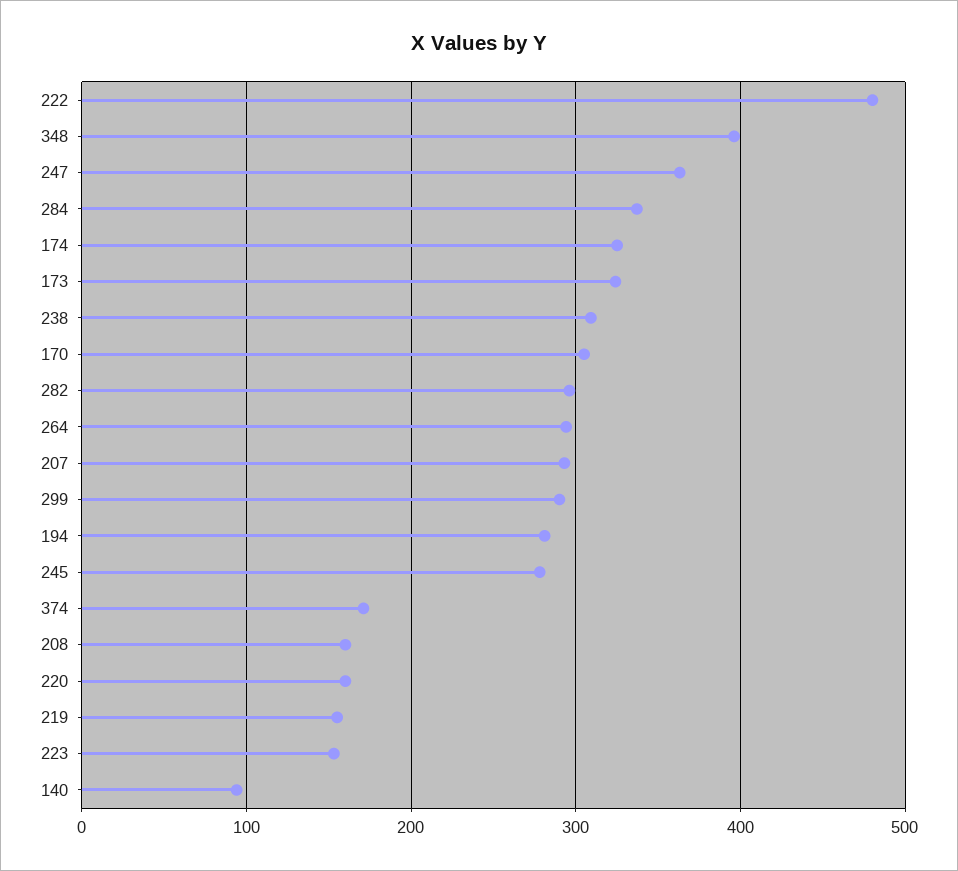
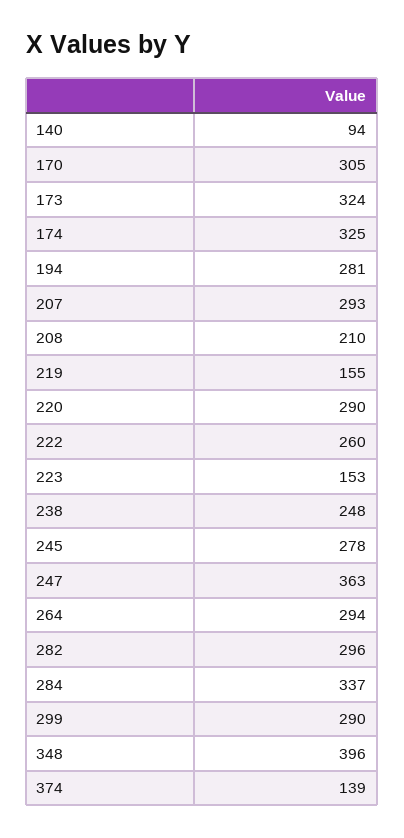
  {
-   "222": 480,
+   "222": 260,
    "348": 396,
    "247": 363,
    "284": 337,
    "174": 325,
    "173": 324,
-   "238": 310,
+   "238": 248,
    "170": 305,
    "282": 296,
    "264": 294,
    "207": 293,
    "299": 290,
    "194": 281,
    "245": 278,
-   "374": 170,
+   "374": 139,
-   "208": 160,
+   "208": 210,
-   "220": 160,
+   "220": 290,
    "219": 155,
    "223": 153,
    "140": 94
  }

